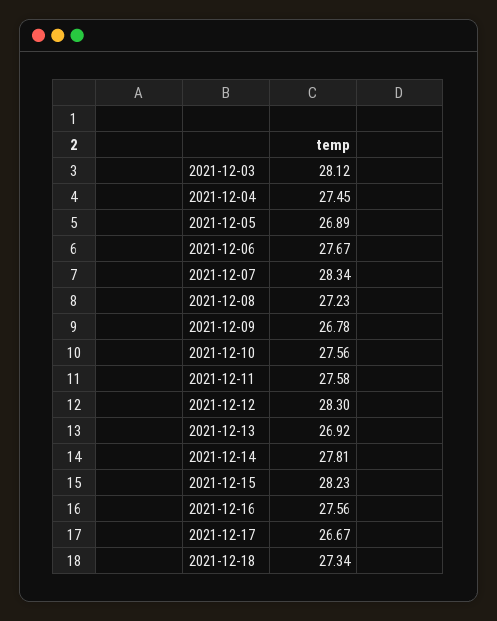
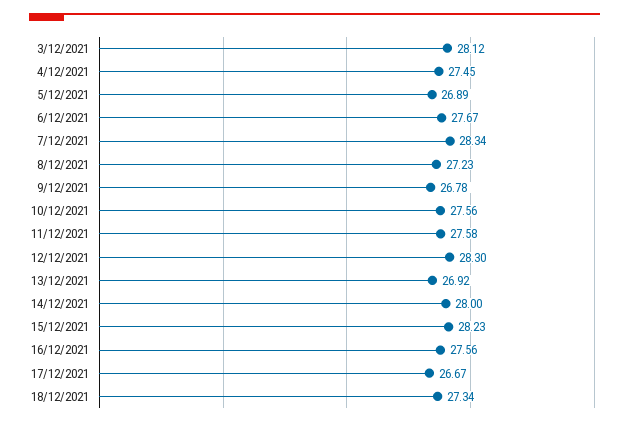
  {
    "2021-12-03": 28.12,
    "2021-12-04": 27.45,
    "2021-12-05": 26.89,
    "2021-12-06": 27.67,
    "2021-12-07": 28.34,
    "2021-12-08": 27.23,
    "2021-12-09": 26.78,
    "2021-12-10": 27.56,
    "2021-12-11": 27.58,
    "2021-12-12": 28.3,
    "2021-12-13": 26.92,
-   "2021-12-14": 27.81,
+   "2021-12-14": 28,
    "2021-12-15": 28.23,
    "2021-12-16": 27.56,
    "2021-12-17": 26.67,
    "2021-12-18": 27.34
  }

